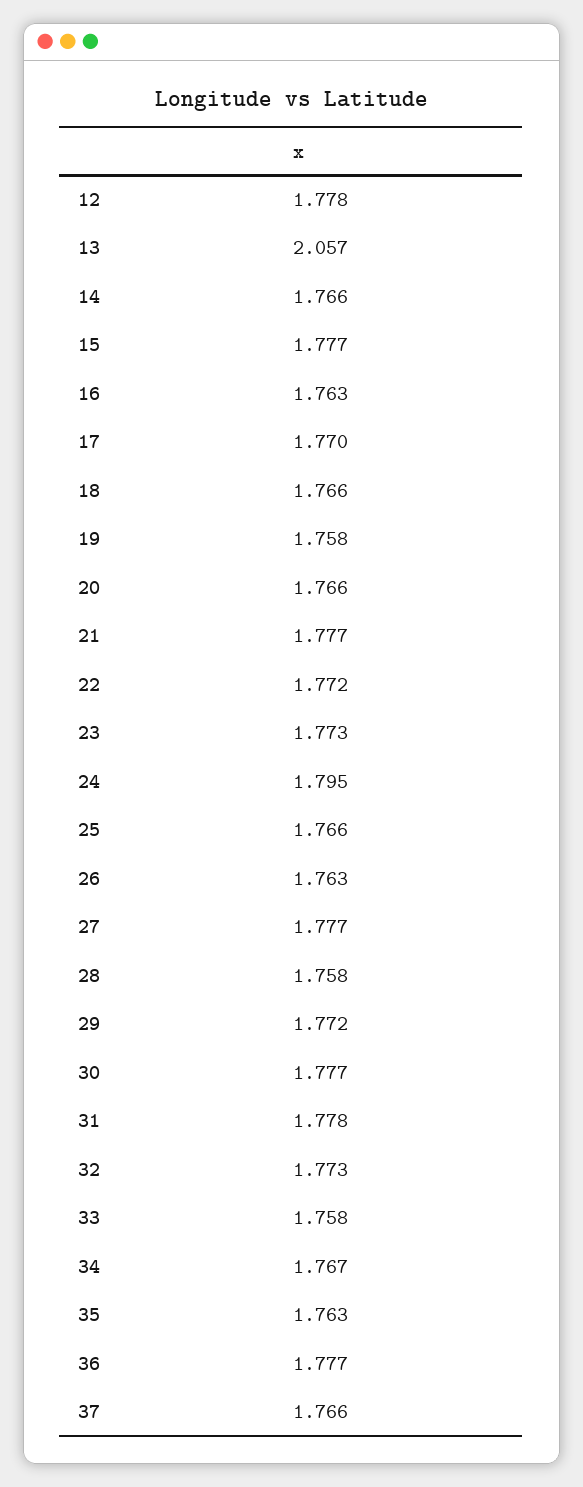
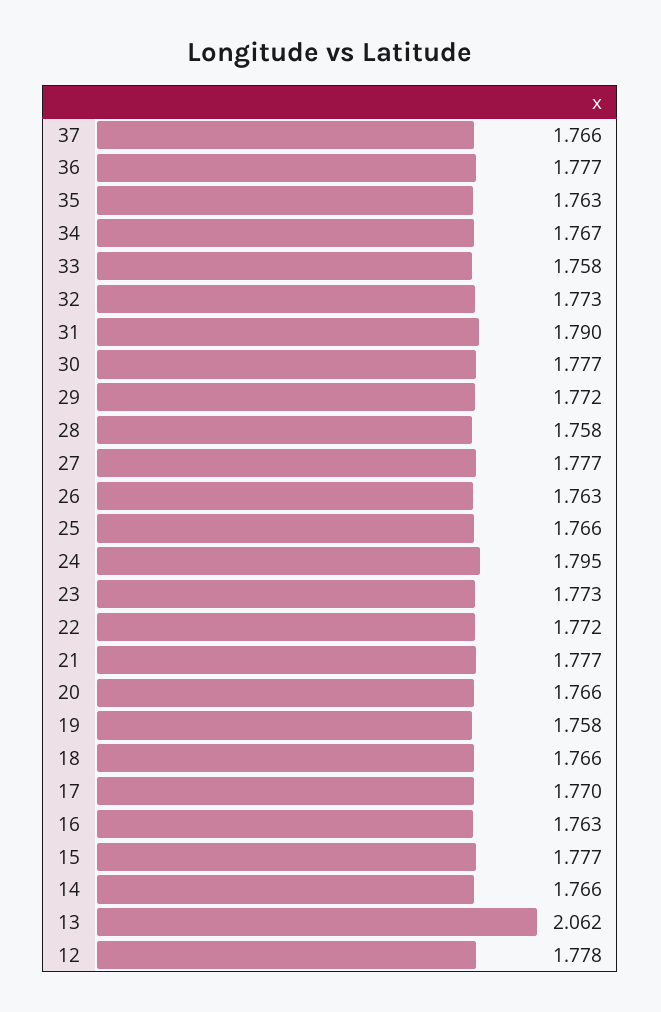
  {
    "12": 1.778,
-   "13": 2.057,
+   "13": 2.062,
    "14": 1.766,
    "15": 1.777,
    "16": 1.763,
    "17": 1.77,
    "18": 1.766,
    "19": 1.758,
    "20": 1.766,
    "21": 1.777,
    "22": 1.772,
    "23": 1.773,
    "24": 1.795,
    "25": 1.766,
    "26": 1.763,
    "27": 1.777,
    "28": 1.758,
    "29": 1.772,
    "30": 1.777,
-   "31": 1.778,
+   "31": 1.79,
    "32": 1.773,
    "33": 1.758,
    "34": 1.767,
    "35": 1.763,
    "36": 1.777,
    "37": 1.766
  }

